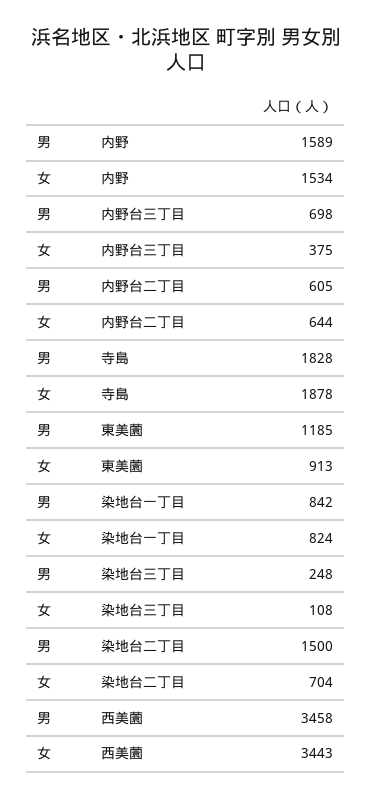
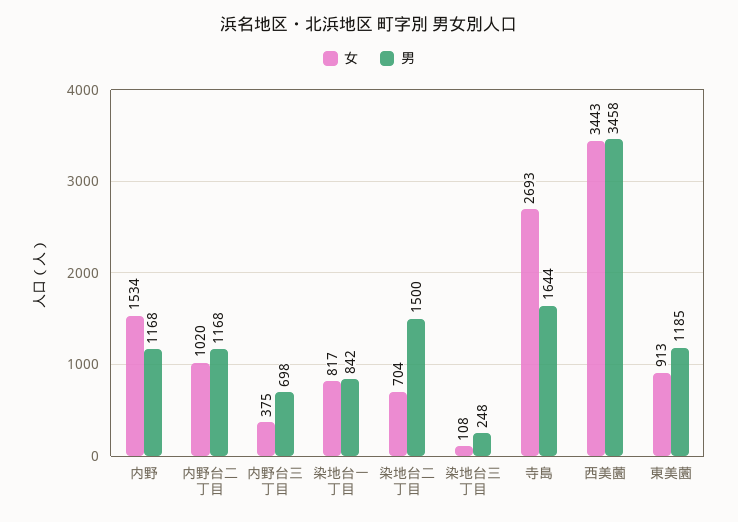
  {
    "男": {
-     "内野": 1589,
+     "内野": 1168,
      "内野台三丁目": 698,
-     "内野台二丁目": 605,
+     "内野台二丁目": 1168,
-     "寺島": 1828,
+     "寺島": 1644,
      "東美薗": 1185,
      "染地台一丁目": 842,
      "染地台三丁目": 248,
      "染地台二丁目": 1500,
      "西美薗": 3458
    },
    "女": {
      "内野": 1534,
      "内野台三丁目": 375,
-     "内野台二丁目": 644,
+     "内野台二丁目": 1020,
-     "寺島": 1878,
+     "寺島": 2693,
      "東美薗": 913,
-     "染地台一丁目": 824,
+     "染地台一丁目": 817,
      "染地台三丁目": 108,
      "染地台二丁目": 704,
      "西美薗": 3443
    }
  }

